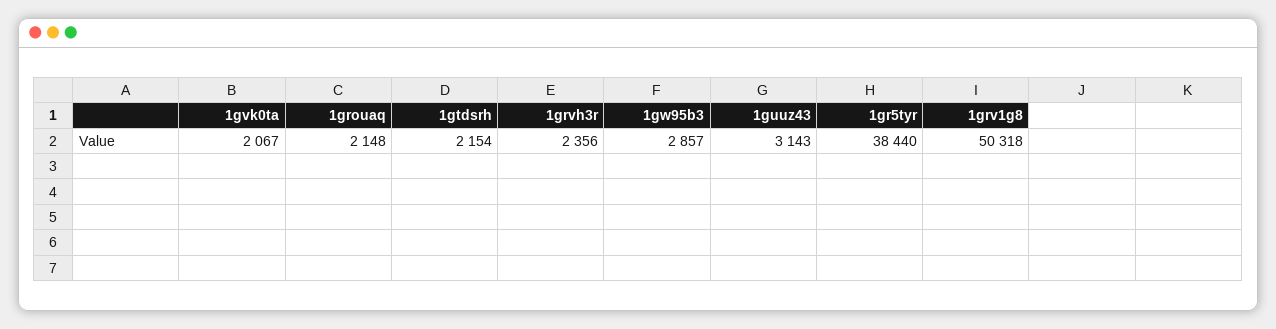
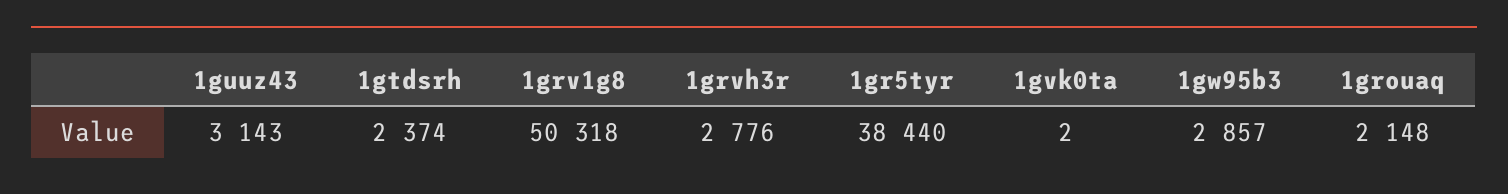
  {
-   "1gvk0ta": 2067,
+   "1gvk0ta": 2,
    "1grouaq": 2148,
-   "1gtdsrh": 2154,
+   "1gtdsrh": 2374,
-   "1grvh3r": 2356,
+   "1grvh3r": 2776,
    "1gw95b3": 2857,
    "1guuz43": 3143,
    "1gr5tyr": 38440,
    "1grv1g8": 50318
  }

